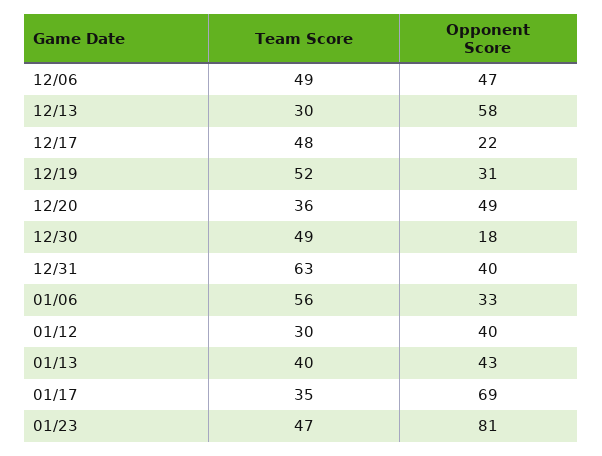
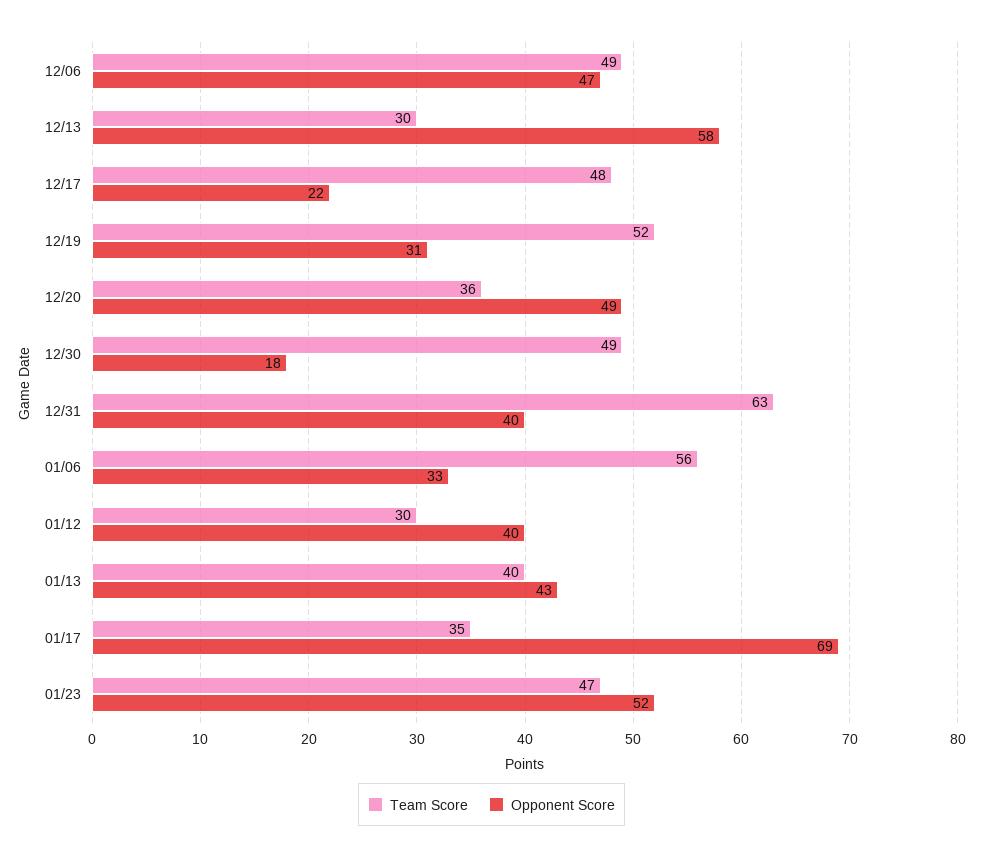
  {
    "Team Score": {
      "12/06": 49,
      "12/13": 30,
      "12/17": 48,
      "12/19": 52,
      "12/20": 36,
      "12/30": 49,
      "12/31": 63,
      "01/06": 56,
      "01/12": 30,
      "01/13": 40,
      "01/17": 35,
      "01/23": 47
    },
    "Opponent Score": {
      "12/06": 47,
      "12/13": 58,
      "12/17": 22,
      "12/19": 31,
      "12/20": 49,
      "12/30": 18,
      "12/31": 40,
      "01/06": 33,
      "01/12": 40,
      "01/13": 43,
      "01/17": 69,
-     "01/23": 81
+     "01/23": 52
    }
  }

